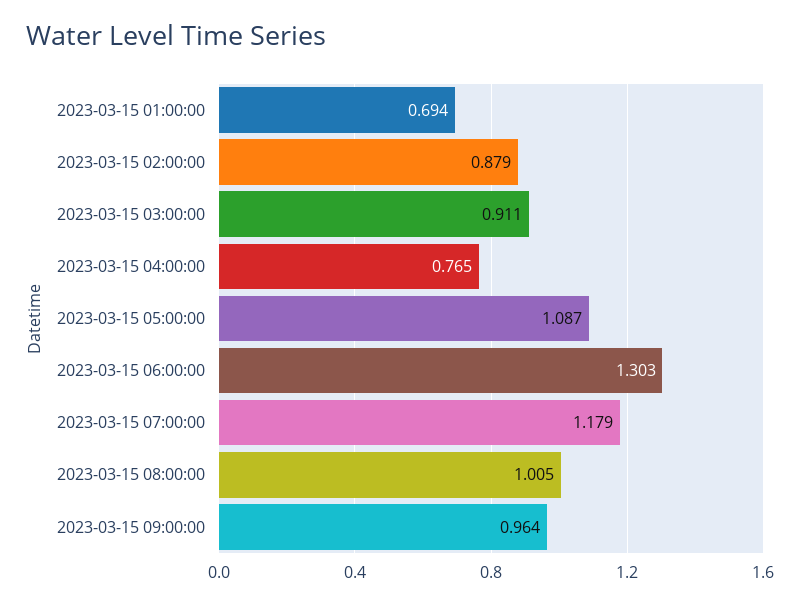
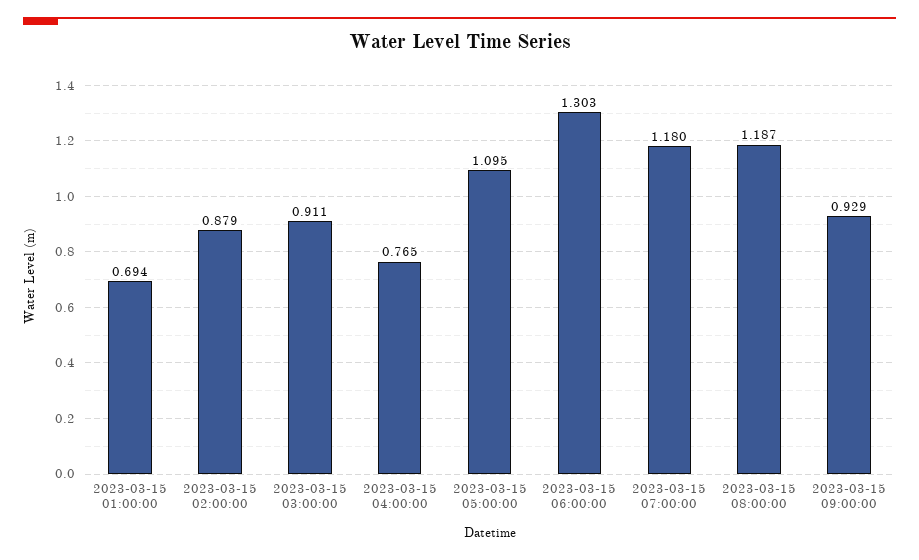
  {
    "2023-03-15 01:00:00": 0.694,
    "2023-03-15 02:00:00": 0.879,
    "2023-03-15 03:00:00": 0.911,
    "2023-03-15 04:00:00": 0.765,
-   "2023-03-15 05:00:00": 1.087,
+   "2023-03-15 05:00:00": 1.095,
    "2023-03-15 06:00:00": 1.303,
-   "2023-03-15 07:00:00": 1.179,
+   "2023-03-15 07:00:00": 1.18,
-   "2023-03-15 08:00:00": 1.005,
+   "2023-03-15 08:00:00": 1.187,
-   "2023-03-15 09:00:00": 0.964
+   "2023-03-15 09:00:00": 0.929
  }

